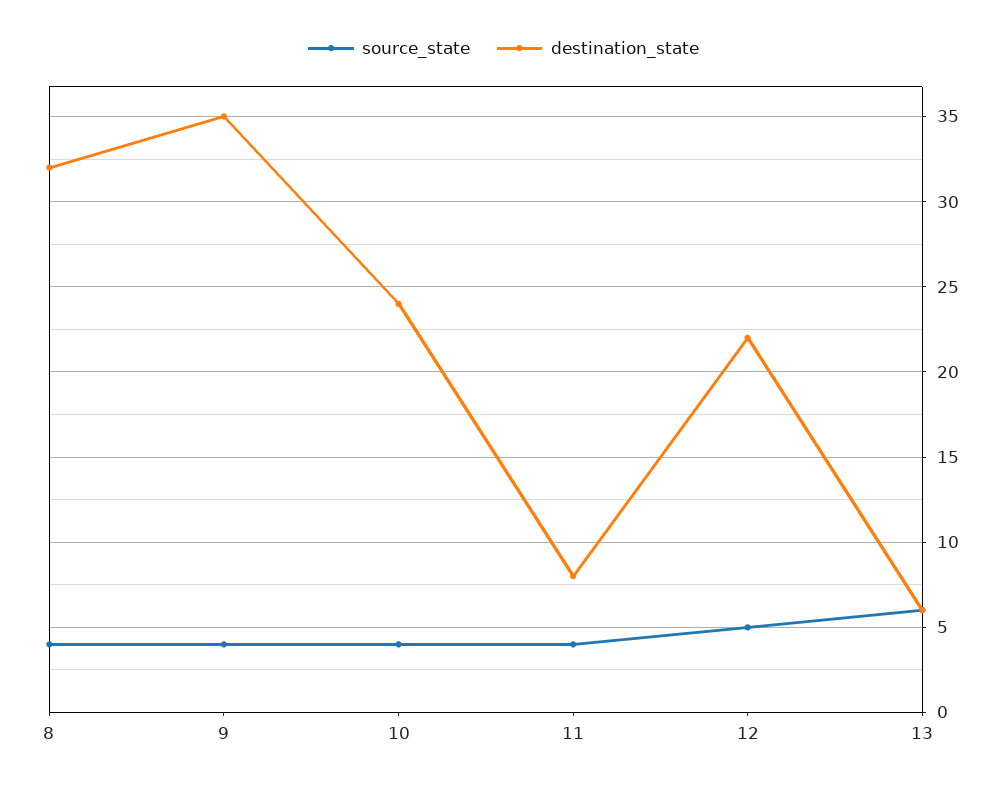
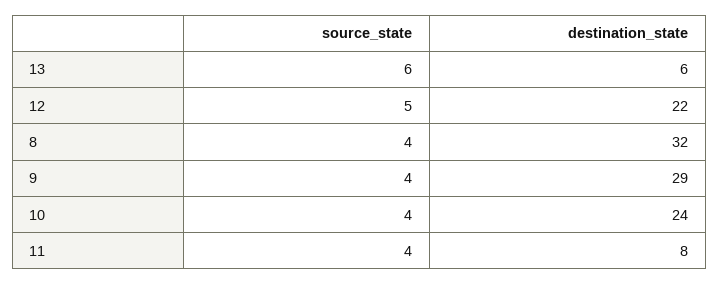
  {
    "source_state": {
      "8": 4,
      "9": 4,
      "10": 4,
      "11": 4,
      "12": 5,
      "13": 6
    },
    "destination_state": {
      "8": 32,
-     "9": 35,
+     "9": 29,
      "10": 24,
      "11": 8,
      "12": 22,
      "13": 6
    }
  }

